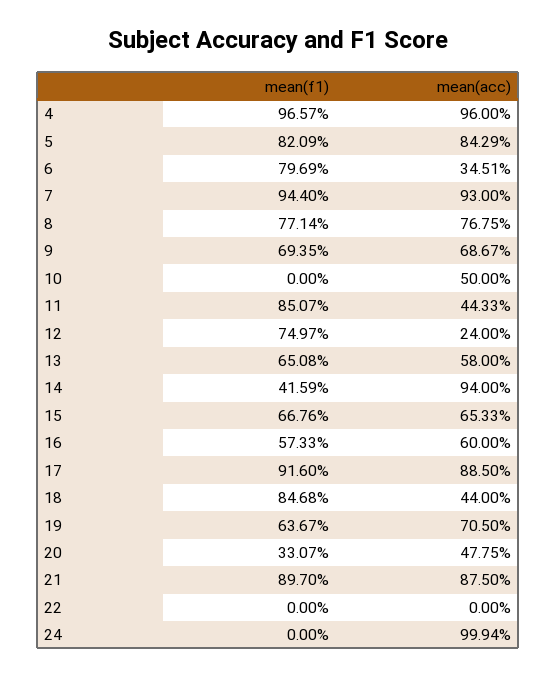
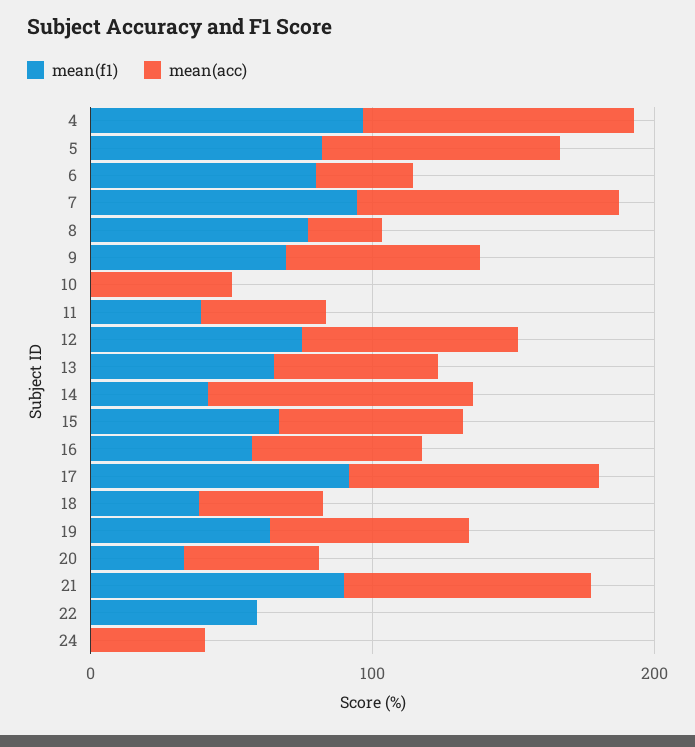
  {
    "mean(f1)": {
      "4": 96.57,
      "5": 82.09,
      "6": 79.69,
      "7": 94.4,
      "8": 77.14,
      "9": 69.35,
      "10": 0,
-     "11": 85.07,
+     "11": 40,
      "12": 74.97,
      "13": 65.08,
      "14": 41.59,
      "15": 66.76,
      "16": 57.33,
      "17": 91.6,
-     "18": 84.68,
+     "18": 40,
      "19": 63.67,
      "20": 33.07,
      "21": 89.7,
-     "22": 0,
+     "22": 60,
      "24": 0
    },
    "mean(acc)": {
      "4": 96,
      "5": 84.29,
      "6": 34.51,
      "7": 93,
-     "8": 76.75,
+     "8": 20,
      "9": 68.67,
      "10": 50,
      "11": 44.33,
-     "12": 24,
+     "12": 80,
      "13": 58,
      "14": 94,
      "15": 65.33,
      "16": 60,
      "17": 88.5,
      "18": 44,
      "19": 70.5,
      "20": 47.75,
      "21": 87.5,
      "22": 0,
-     "24": 99.94
+     "24": 40
    }
  }

